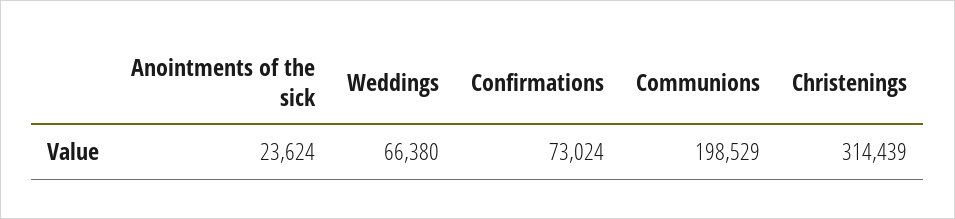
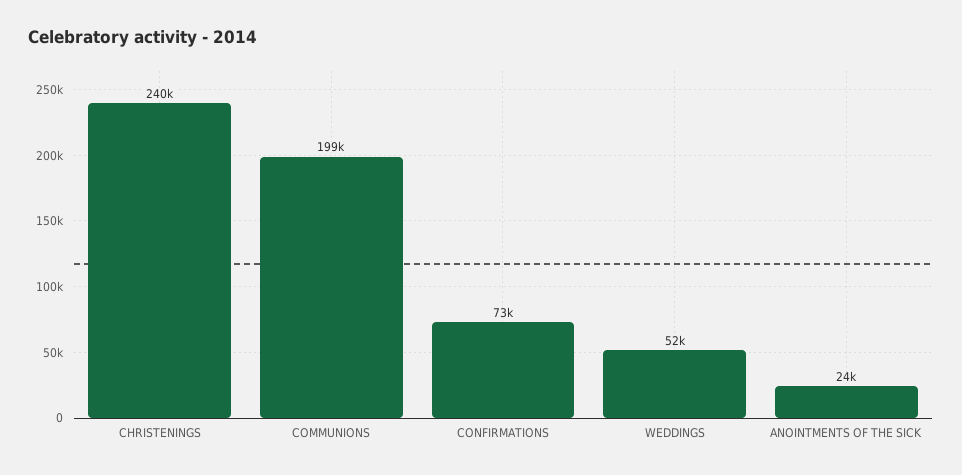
  {
    "Anointments of the sick": 23624,
-   "Weddings": 66380,
+   "Weddings": 52000,
    "Confirmations": 73024,
    "Communions": 198529,
-   "Christenings": 314439
+   "Christenings": 240000
  }

